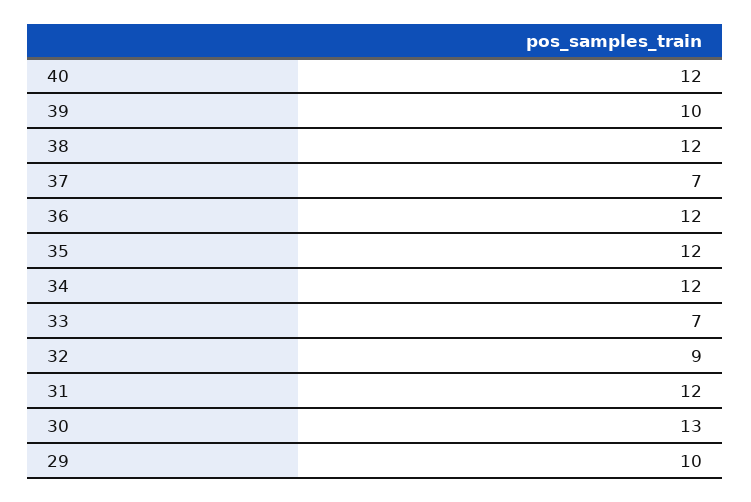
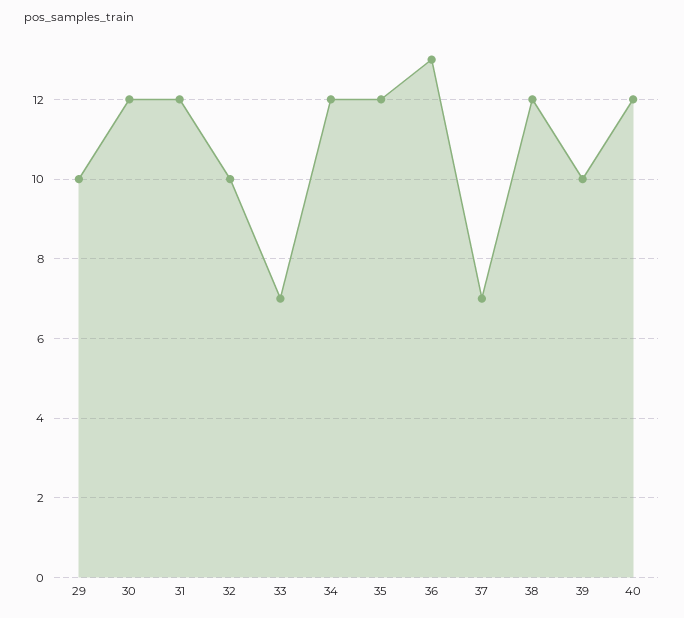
  {
    "40": 12,
    "39": 10,
    "38": 12,
    "37": 7,
-   "36": 12,
+   "36": 13,
    "35": 12,
    "34": 12,
    "33": 7,
-   "32": 9,
+   "32": 10,
    "31": 12,
-   "30": 13,
+   "30": 12,
    "29": 10
  }

